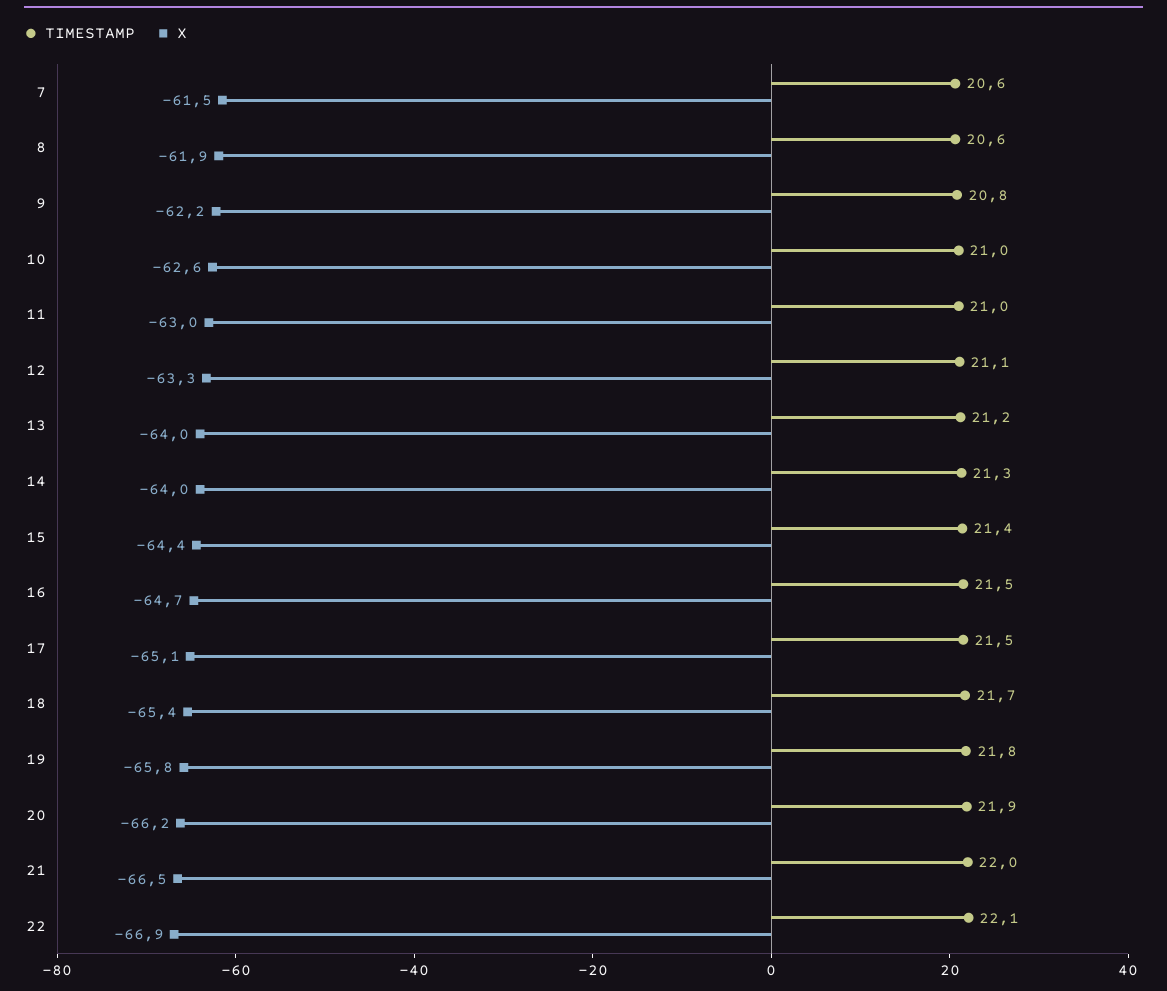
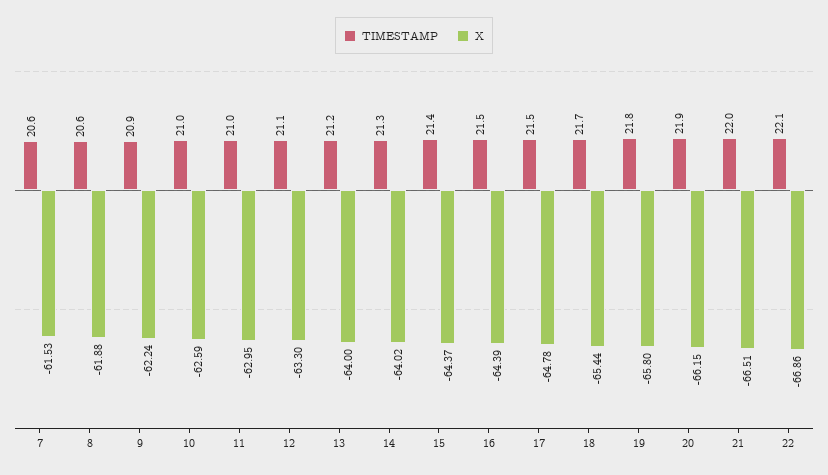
  {
    "TIMESTAMP": {
      "7": 20.6,
      "8": 20.6,
-     "9": 20.8,
+     "9": 20.9,
      "10": 21,
      "11": 21,
      "12": 21.1,
      "13": 21.2,
      "14": 21.3,
      "15": 21.4,
      "16": 21.5,
      "17": 21.5,
      "18": 21.7,
      "19": 21.8,
      "20": 21.9,
      "21": 22,
      "22": 22.1
    },
    "X": {
      "7": -61.53,
      "8": -61.88,
      "9": -62.24,
      "10": -62.59,
      "11": -62.95,
      "12": -63.3,
      "13": -64,
      "14": -64.02,
      "15": -64.37,
-     "16": -64.7,
+     "16": -64.39,
-     "17": -65.1,
+     "17": -64.78,
      "18": -65.44,
      "19": -65.8,
      "20": -66.15,
      "21": -66.51,
      "22": -66.86
    }
  }

